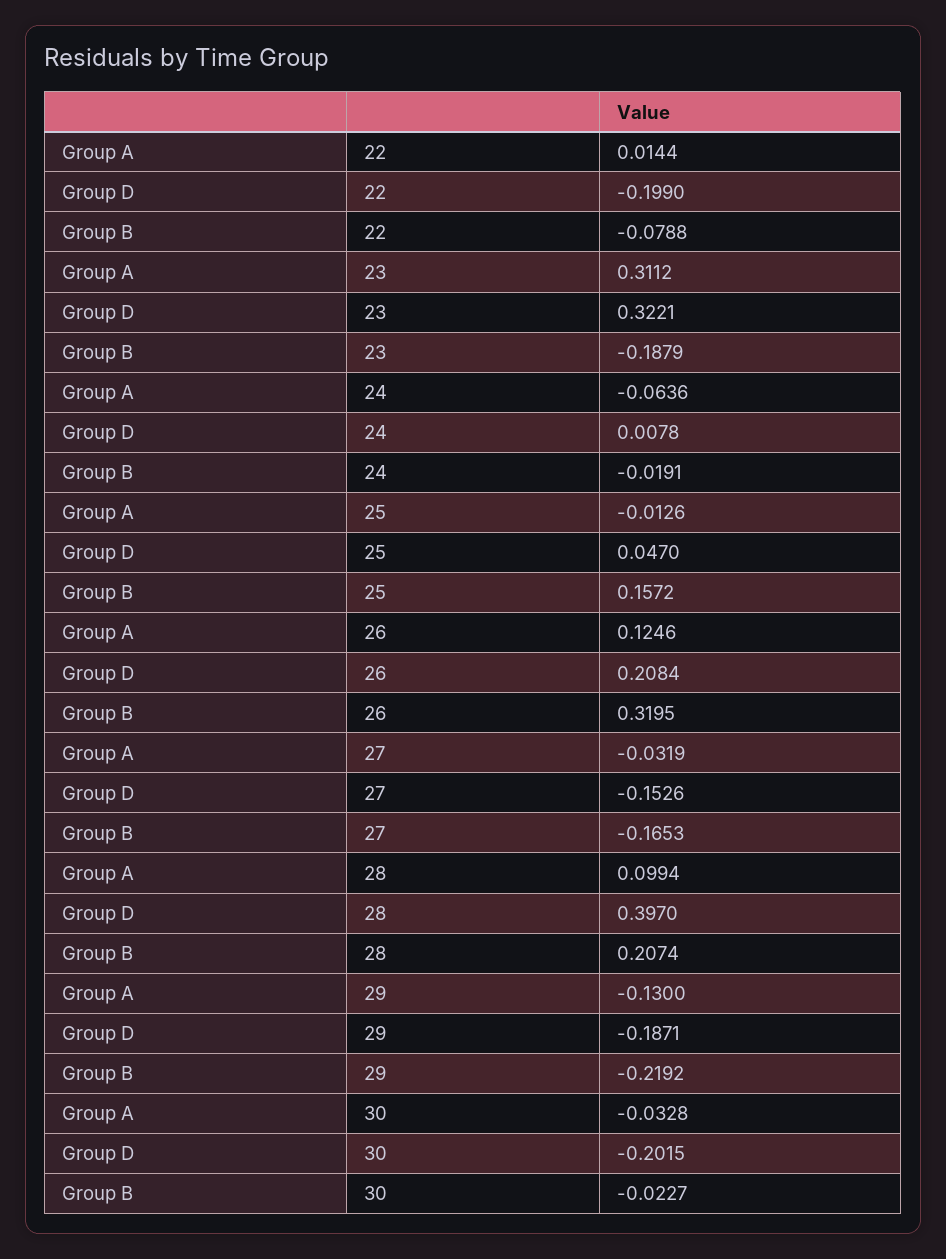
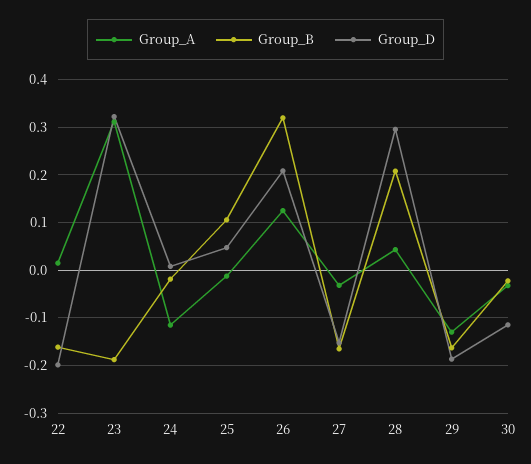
  {
    "Group A": {
      "22": 0.0144,
      "23": 0.3112,
-     "24": -0.0636,
+     "24": -0.12,
      "25": -0.0126,
      "26": 0.1246,
      "27": -0.0319,
-     "28": 0.0994,
+     "28": 0.04,
      "29": -0.13,
      "30": -0.0328
    },
    "Group D": {
      "22": -0.199,
      "23": 0.3221,
      "24": 0.0078,
      "25": 0.047,
      "26": 0.2084,
      "27": -0.1526,
-     "28": 0.397,
+     "28": 0.3,
      "29": -0.1871,
-     "30": -0.2015
+     "30": -0.12
    },
    "Group B": {
-     "22": -0.0788,
+     "22": -0.16,
      "23": -0.1879,
      "24": -0.0191,
-     "25": 0.1572,
+     "25": 0.1,
      "26": 0.3195,
      "27": -0.1653,
      "28": 0.2074,
-     "29": -0.2192,
+     "29": -0.16,
      "30": -0.0227
    }
  }

